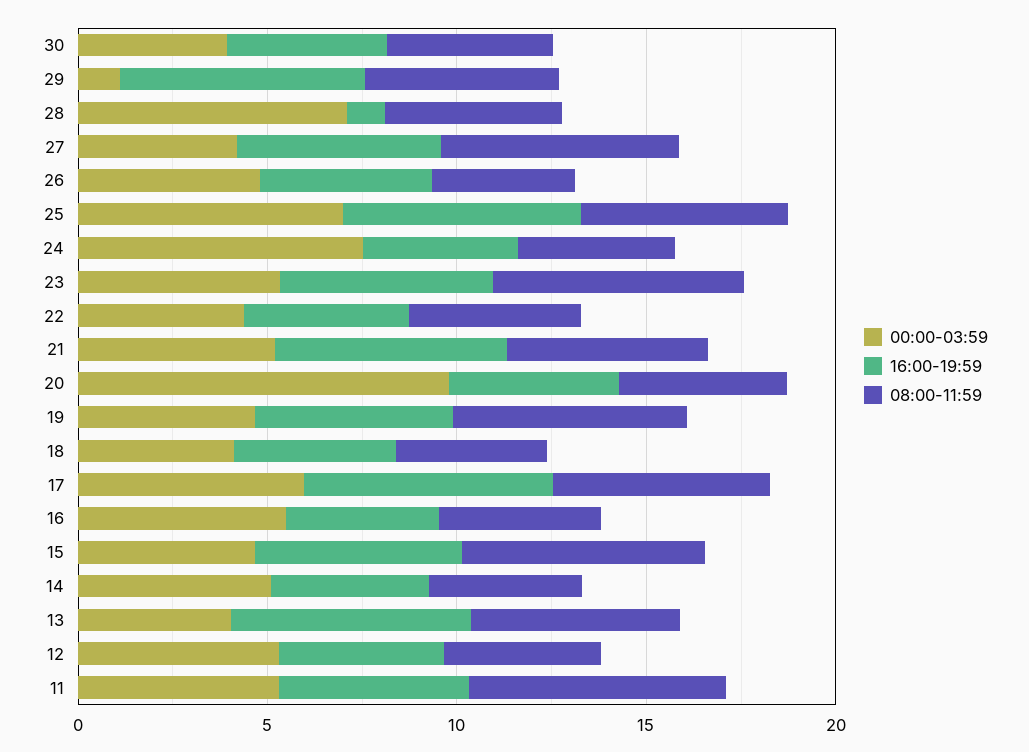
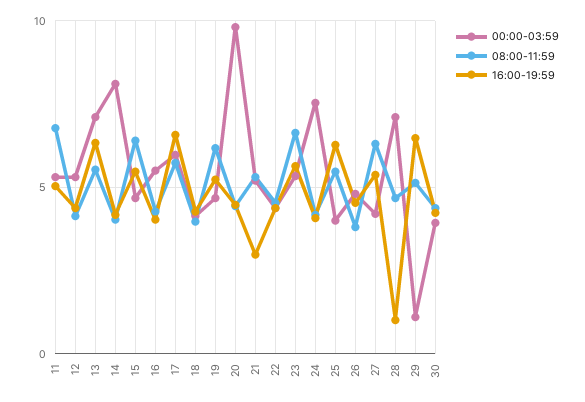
  {
    "00:00-03:59": {
      "30": 4,
      "29": 1,
      "28": 7,
      "27": 4,
      "26": 5,
-     "25": 7,
+     "25": 4,
      "24": 7.5,
      "23": 5.5,
      "22": 4.5,
      "21": 5,
      "20": 10,
      "19": 4.5,
      "18": 4,
      "17": 6,
      "16": 5.5,
      "15": 4.5,
-     "14": 5,
+     "14": 8,
-     "13": 4,
+     "13": 7,
      "12": 5.5,
      "11": 5.5
    },
    "16:00-19:59": {
      "30": 4,
      "29": 6.5,
      "28": 1,
      "27": 5.5,
      "26": 4.5,
      "25": 6.5,
      "24": 4,
      "23": 5.5,
      "22": 4.5,
-     "21": 6,
+     "21": 3,
      "20": 4.5,
      "19": 5,
      "18": 4.5,
      "17": 6.5,
      "16": 4,
      "15": 5.5,
      "14": 4,
      "13": 6.5,
      "12": 4.5,
      "11": 5
    },
    "08:00-11:59": {
      "30": 4.5,
      "29": 5,
      "28": 4.5,
      "27": 6.5,
      "26": 4,
      "25": 5.5,
      "24": 4,
      "23": 6.5,
      "22": 4.5,
      "21": 5.5,
      "20": 4.5,
      "19": 6,
      "18": 4,
      "17": 5.5,
      "16": 4.5,
      "15": 6.5,
      "14": 4,
      "13": 5.5,
      "12": 4,
      "11": 7
    }
  }

